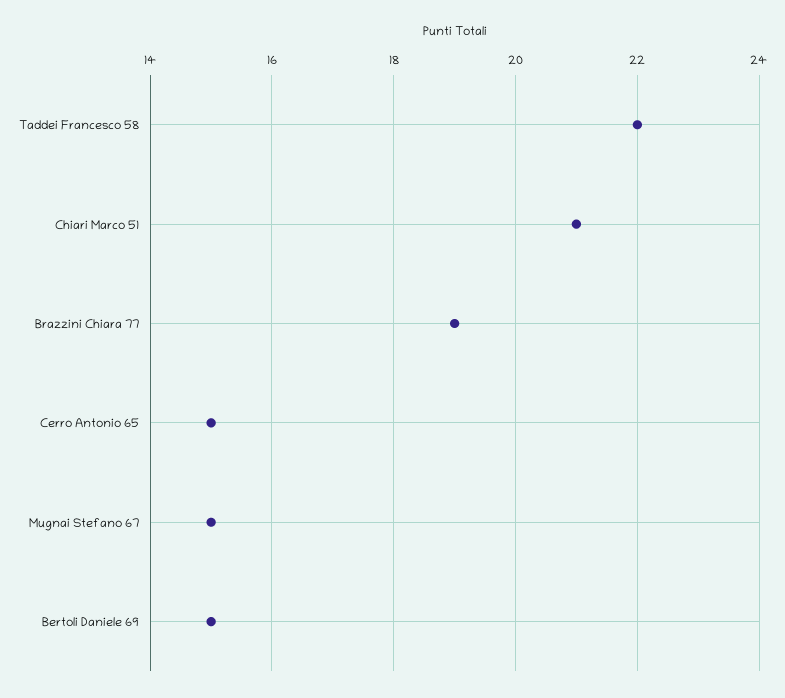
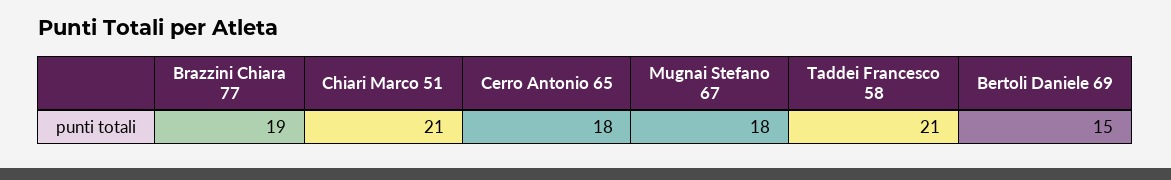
  {
-   "Taddei Francesco 58": 22,
+   "Taddei Francesco 58": 21,
    "Chiari Marco 51": 21,
    "Brazzini Chiara 77": 19,
-   "Cerro Antonio 65": 15,
+   "Cerro Antonio 65": 18,
-   "Mugnai Stefano 67": 15,
+   "Mugnai Stefano 67": 18,
    "Bertoli Daniele 69": 15
  }

